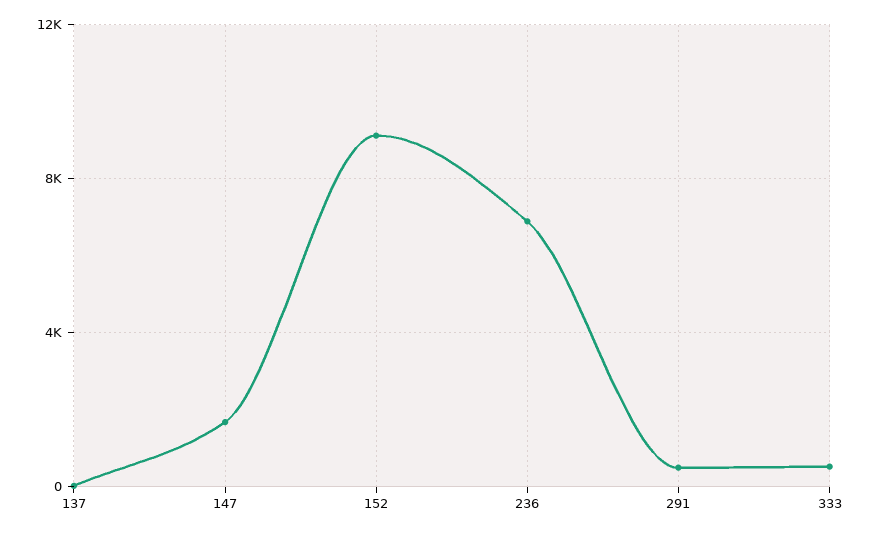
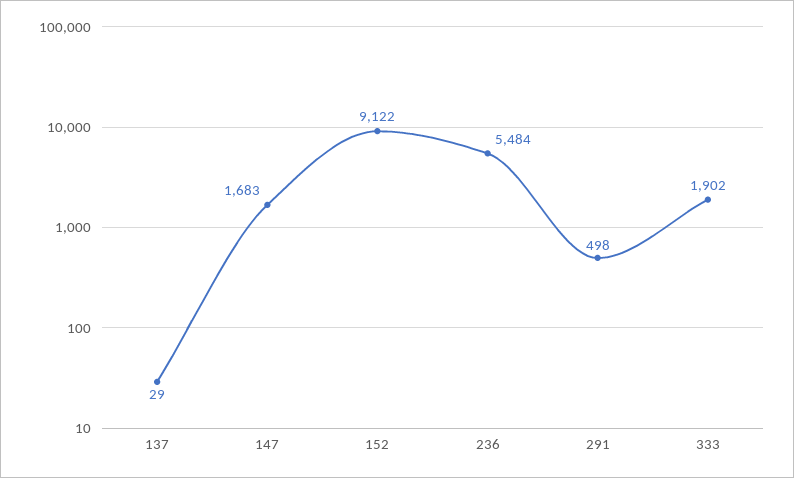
  {
    "137": 29,
    "147": 1683,
    "152": 9122,
-   "236": 7000,
+   "236": 5484,
    "291": 498,
-   "333": 500
+   "333": 1902
  }

